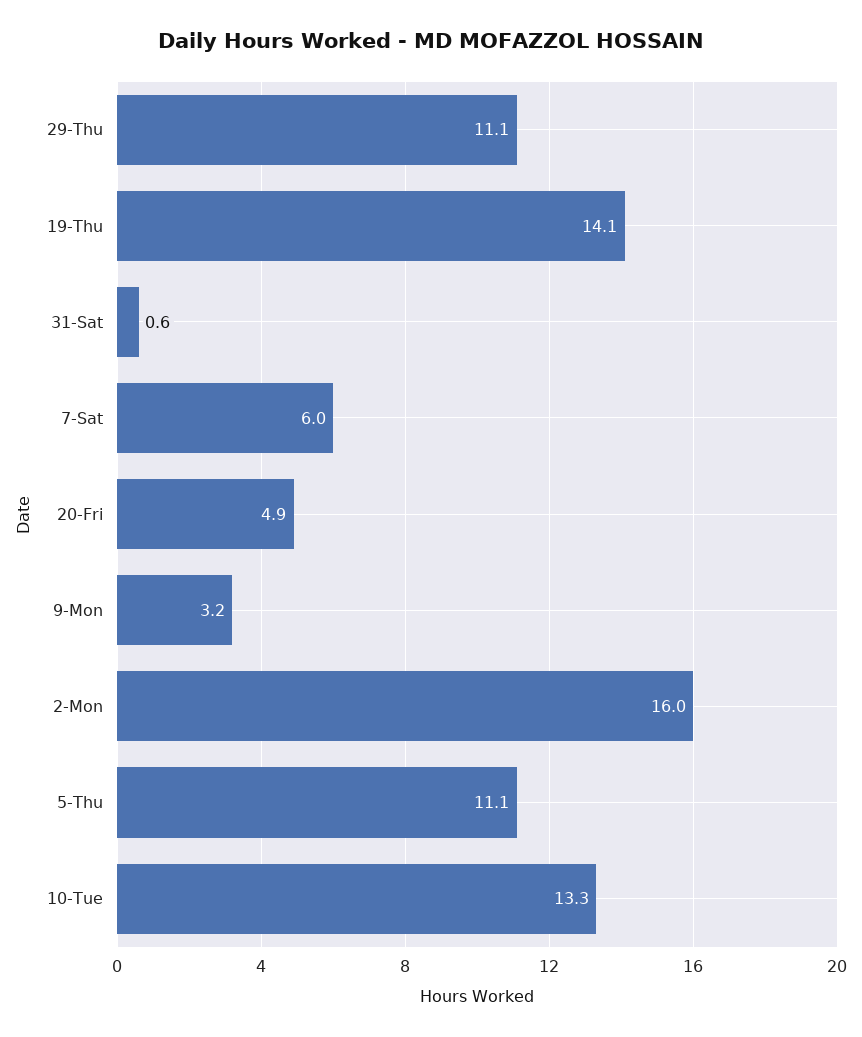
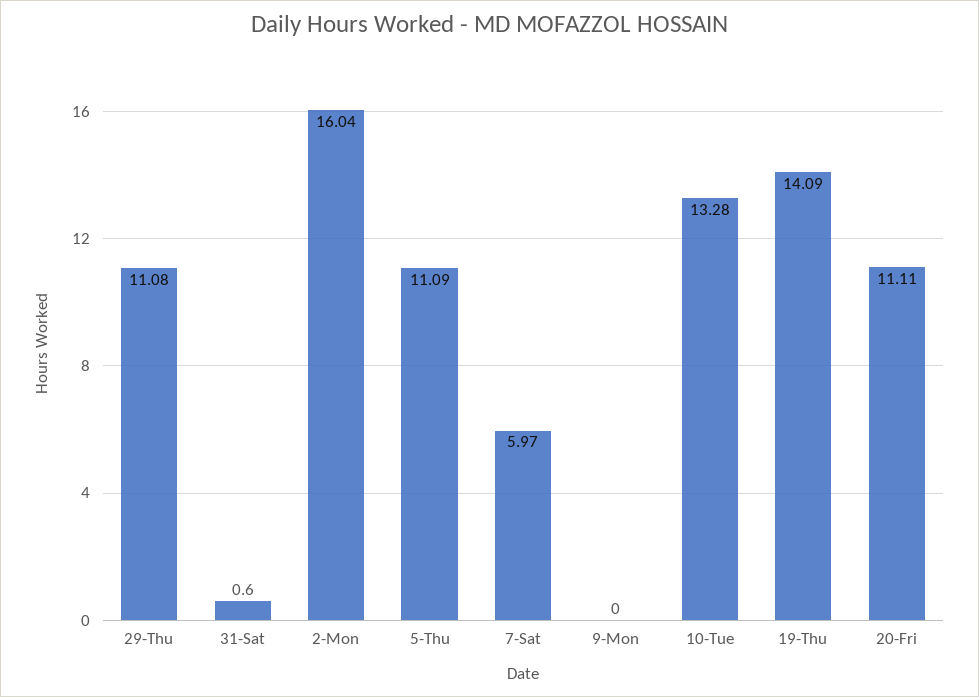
  {
    "29-Thu": 11.08,
    "19-Thu": 14.09,
    "31-Sat": 0.6,
    "7-Sat": 5.97,
-   "20-Fri": 4.9,
+   "20-Fri": 11.11,
-   "9-Mon": 3.2,
+   "9-Mon": 0,
    "2-Mon": 16.04,
    "5-Thu": 11.09,
    "10-Tue": 13.28
  }

